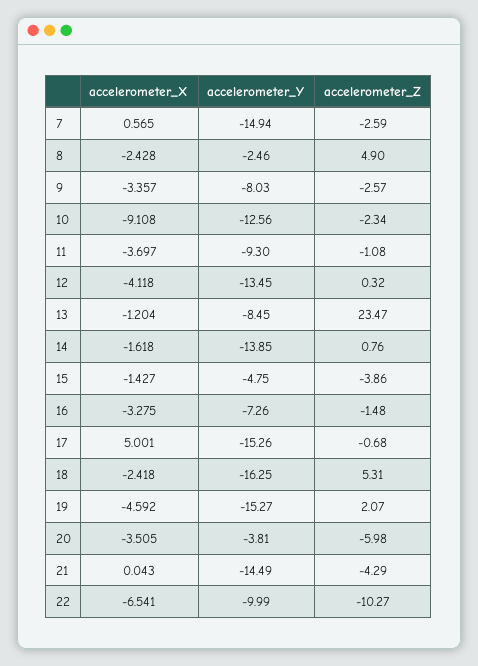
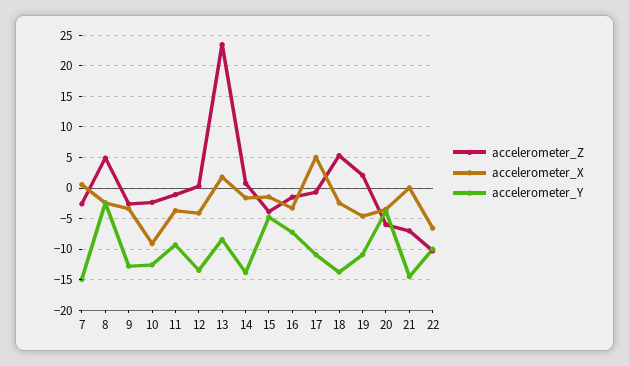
  {
    "accelerometer_X": {
      "7": 0.565,
      "8": -2.428,
      "9": -3.357,
      "10": -9.108,
      "11": -3.697,
      "12": -4.118,
-     "13": -1.204,
+     "13": 2,
      "14": -1.618,
      "15": -1.427,
      "16": -3.275,
      "17": 5.001,
      "18": -2.418,
      "19": -4.592,
      "20": -3.505,
      "21": 0.043,
      "22": -6.541
    },
    "accelerometer_Y": {
      "7": -14.94,
      "8": -2.46,
-     "9": -8.03,
+     "9": -13,
      "10": -12.56,
      "11": -9.3,
      "12": -13.45,
      "13": -8.45,
      "14": -13.85,
      "15": -4.75,
      "16": -7.26,
-     "17": -15.26,
+     "17": -11,
-     "18": -16.25,
+     "18": -14,
-     "19": -15.27,
+     "19": -11,
      "20": -3.81,
      "21": -14.49,
      "22": -9.99
    },
    "accelerometer_Z": {
      "7": -2.59,
      "8": 4.9,
      "9": -2.57,
      "10": -2.34,
      "11": -1.08,
      "12": 0.32,
      "13": 23.47,
      "14": 0.76,
      "15": -3.86,
      "16": -1.48,
      "17": -0.68,
      "18": 5.31,
      "19": 2.07,
      "20": -5.98,
-     "21": -4.29,
+     "21": -7,
      "22": -10.27
    }
  }

